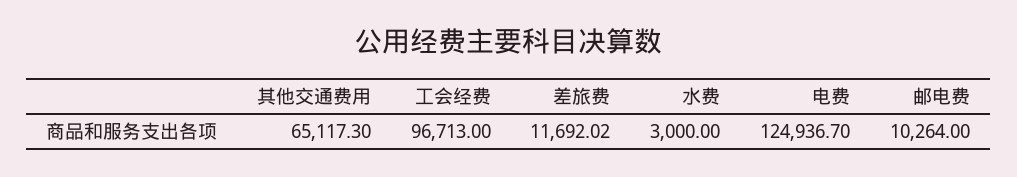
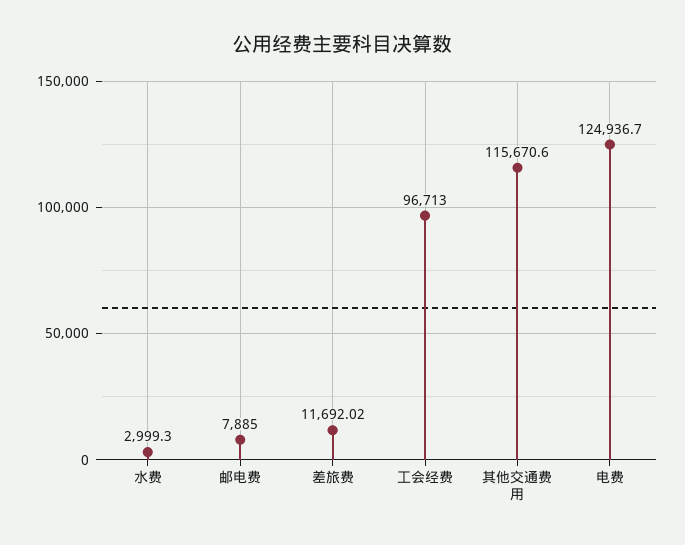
  {
-   "其他交通费用": 65117.3,
+   "其他交通费用": 115670.6,
    "工会经费": 96713,
    "差旅费": 11692.02,
-   "水费": 3000,
+   "水费": 2999.3,
    "电费": 124936.7,
-   "邮电费": 10264
+   "邮电费": 7885
  }

